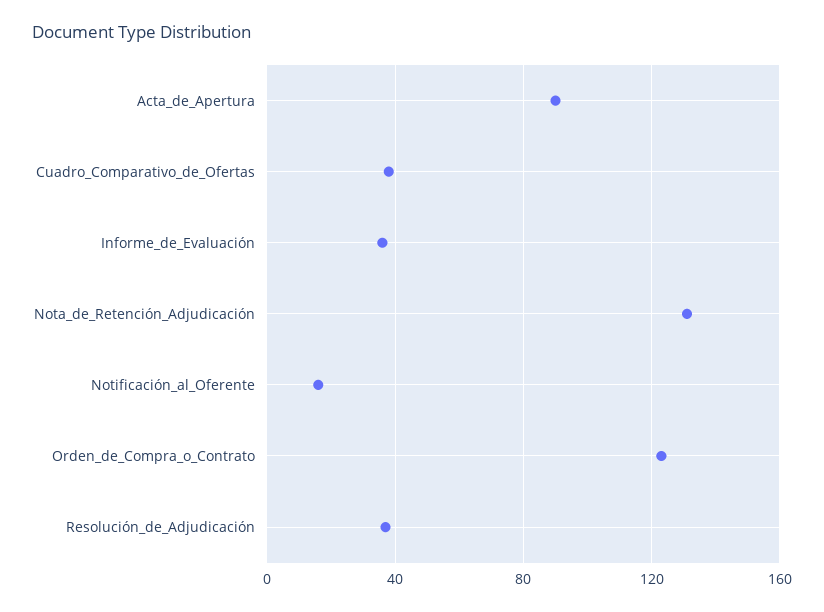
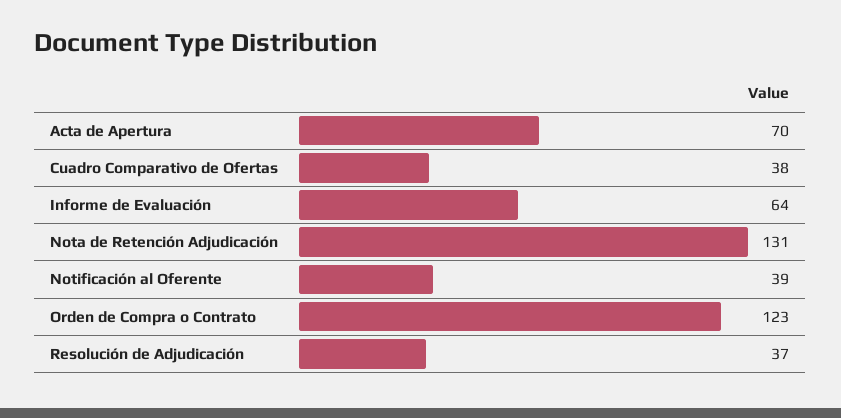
  {
-   "Acta_de_Apertura": 90,
+   "Acta_de_Apertura": 70,
    "Cuadro_Comparativo_de_Ofertas": 38,
-   "Informe_de_Evaluación": 35,
+   "Informe_de_Evaluación": 64,
    "Nota_de_Retención_Adjudicación": 131,
-   "Notificación_al_Oferente": 15,
+   "Notificación_al_Oferente": 39,
    "Orden_de_Compra_o_Contrato": 123,
    "Resolución_de_Adjudicación": 37
  }

